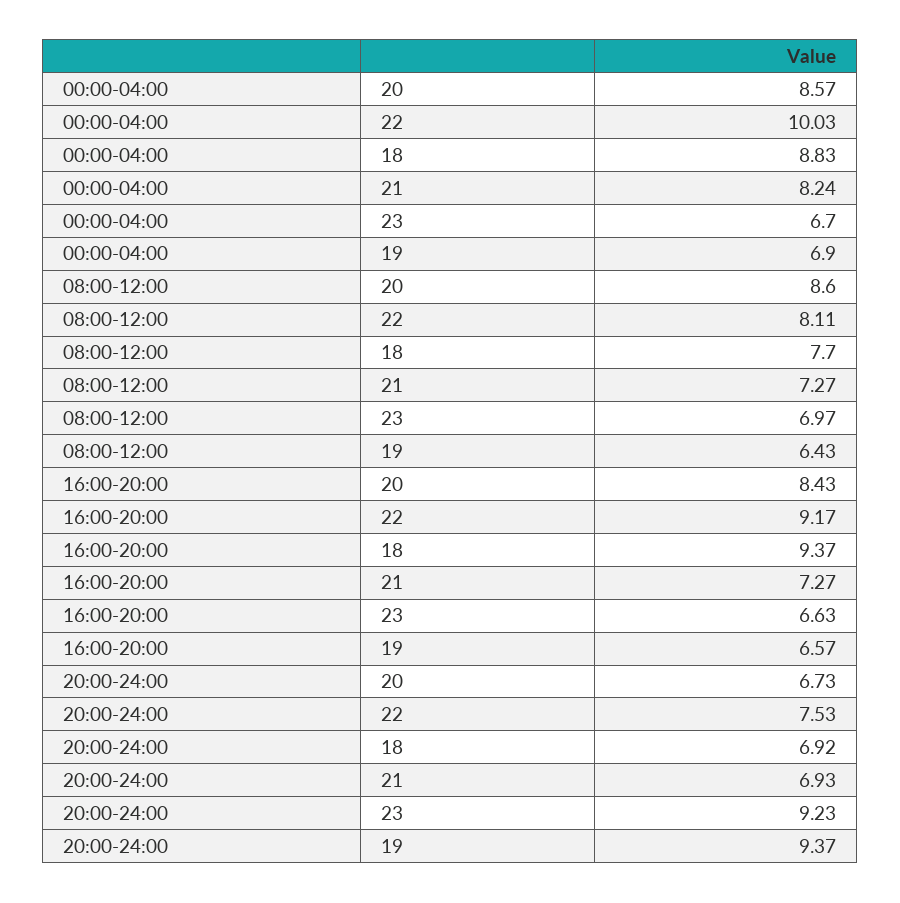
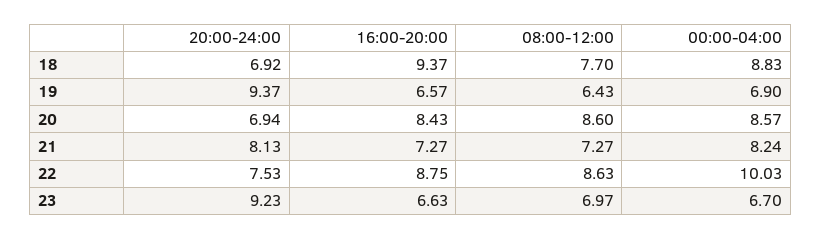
  {
    "00:00-04:00": {
      "20": 8.57,
      "22": 10.03,
      "18": 8.83,
      "21": 8.24,
      "23": 6.7,
      "19": 6.9
    },
    "08:00-12:00": {
      "20": 8.6,
-     "22": 8.11,
+     "22": 8.63,
      "18": 7.7,
      "21": 7.27,
      "23": 6.97,
      "19": 6.43
    },
    "16:00-20:00": {
      "20": 8.43,
-     "22": 9.17,
+     "22": 8.75,
      "18": 9.37,
      "21": 7.27,
      "23": 6.63,
      "19": 6.57
    },
    "20:00-24:00": {
-     "20": 6.73,
+     "20": 6.94,
      "22": 7.53,
      "18": 6.92,
-     "21": 6.93,
+     "21": 8.13,
      "23": 9.23,
      "19": 9.37
    }
  }

